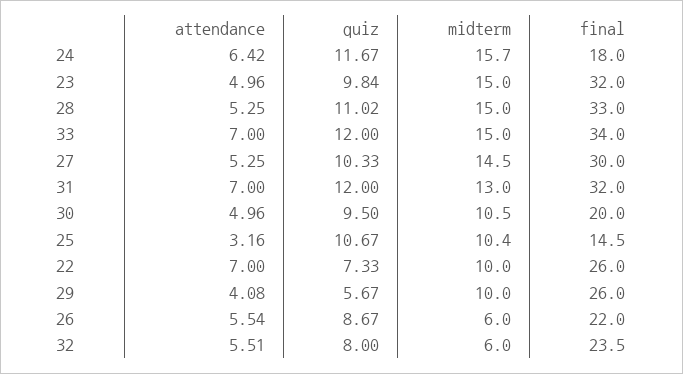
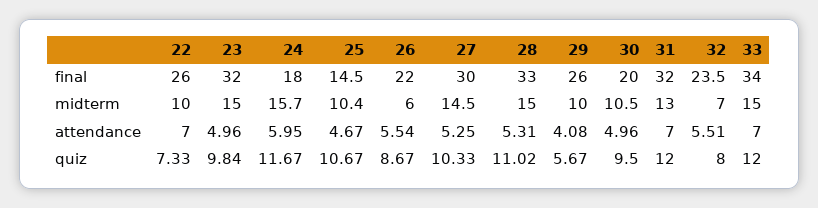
  {
    "attendance": {
-     "24": 6.42,
+     "24": 5.95,
      "23": 4.96,
-     "28": 5.25,
+     "28": 5.31,
      "33": 7,
      "27": 5.25,
      "31": 7,
      "30": 4.96,
-     "25": 3.16,
+     "25": 4.67,
      "22": 7,
      "29": 4.08,
      "26": 5.54,
      "32": 5.51
    },
    "quiz": {
      "24": 11.67,
      "23": 9.84,
      "28": 11.02,
      "33": 12,
      "27": 10.33,
      "31": 12,
      "30": 9.5,
      "25": 10.67,
      "22": 7.33,
      "29": 5.67,
      "26": 8.67,
      "32": 8
    },
    "midterm": {
      "24": 15.7,
      "23": 15,
      "28": 15,
      "33": 15,
      "27": 14.5,
      "31": 13,
      "30": 10.5,
      "25": 10.4,
      "22": 10,
      "29": 10,
      "26": 6,
-     "32": 6
+     "32": 7
    },
    "final": {
      "24": 18,
      "23": 32,
      "28": 33,
      "33": 34,
      "27": 30,
      "31": 32,
      "30": 20,
      "25": 14.5,
      "22": 26,
      "29": 26,
      "26": 22,
      "32": 23.5
    }
  }

